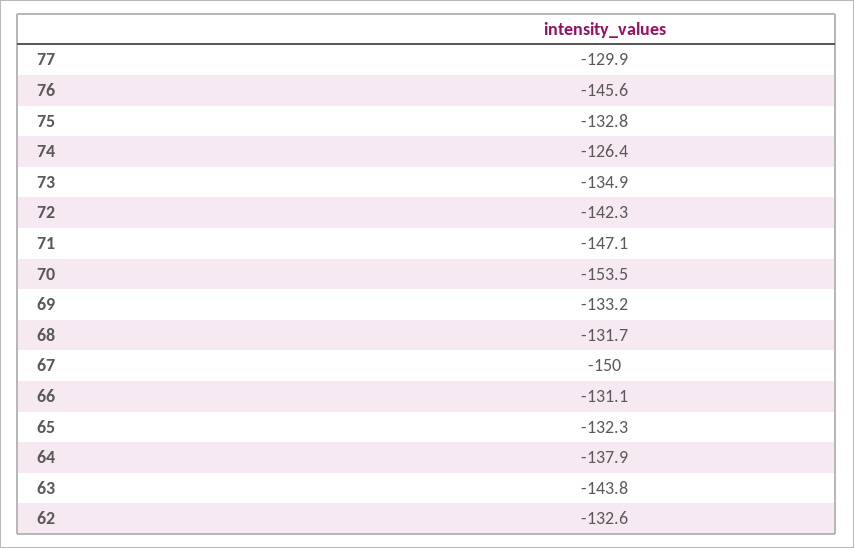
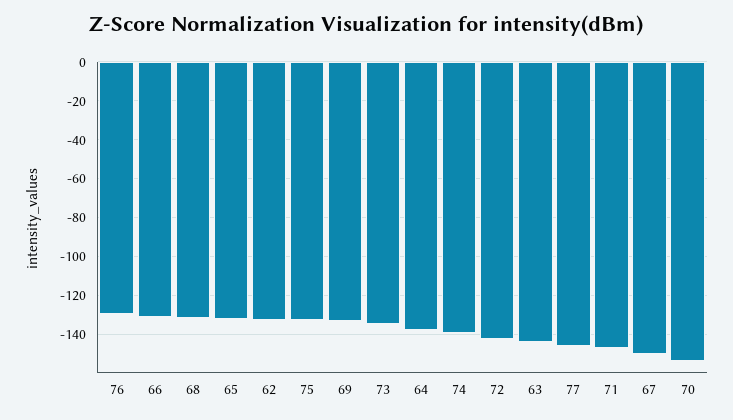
  {
-   "77": -129.9,
+   "77": -145,
-   "76": -145.6,
+   "76": -130,
    "75": -132.8,
-   "74": -126.4,
+   "74": -140,
    "73": -134.9,
    "72": -142.3,
    "71": -147.1,
    "70": -153.5,
    "69": -133.2,
    "68": -131.7,
    "67": -150,
    "66": -131.1,
    "65": -132.3,
    "64": -137.9,
    "63": -143.8,
    "62": -132.6
  }

